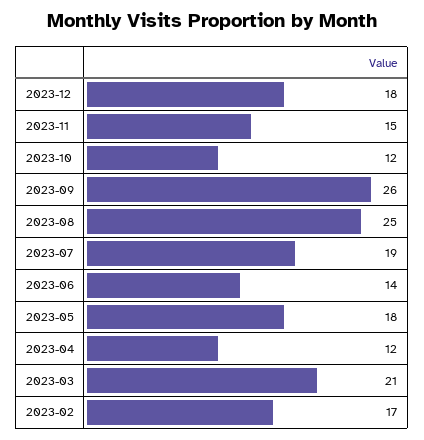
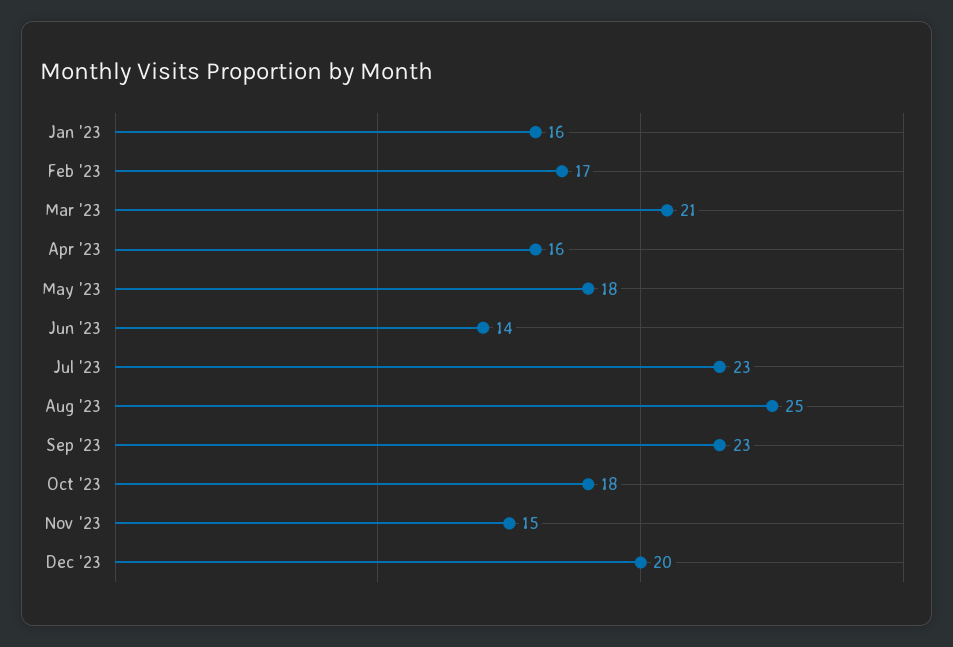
  {
-   "2023-12": 18,
+   "2023-12": 20,
    "2023-11": 15,
-   "2023-10": 12,
+   "2023-10": 18,
-   "2023-09": 26,
+   "2023-09": 23,
    "2023-08": 25,
-   "2023-07": 19,
+   "2023-07": 23,
    "2023-06": 14,
    "2023-05": 18,
-   "2023-04": 12,
+   "2023-04": 16,
    "2023-03": 21,
-   "2023-02": 17
+   "2023-02": 17,
+   "Jan '23": 16
  }

